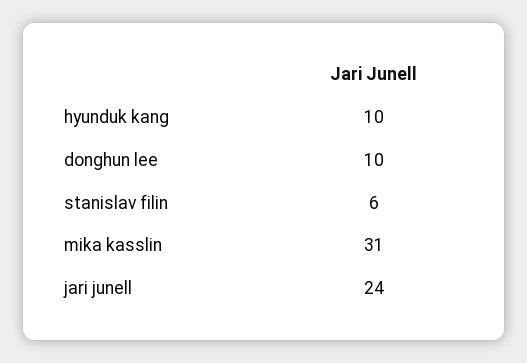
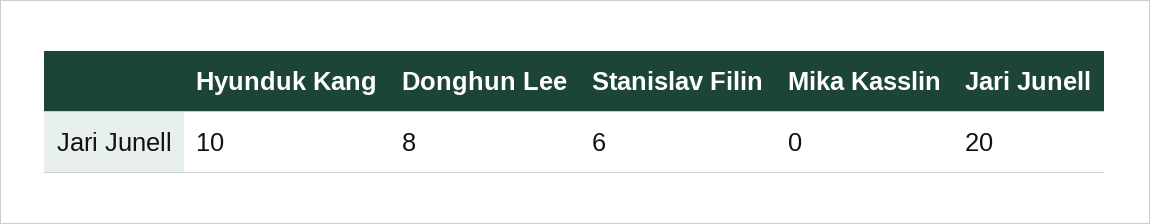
  {
    "hyunduk kang": 10,
-   "donghun lee": 10,
+   "donghun lee": 8,
    "stanislav filin": 6,
-   "mika kasslin": 31,
+   "mika kasslin": 0,
-   "jari junell": 24
+   "jari junell": 20
  }

